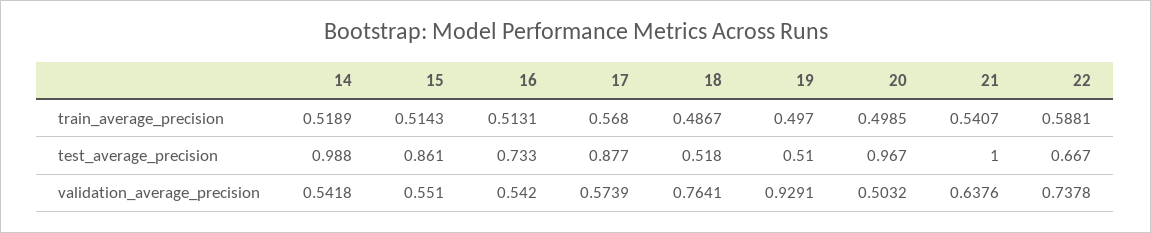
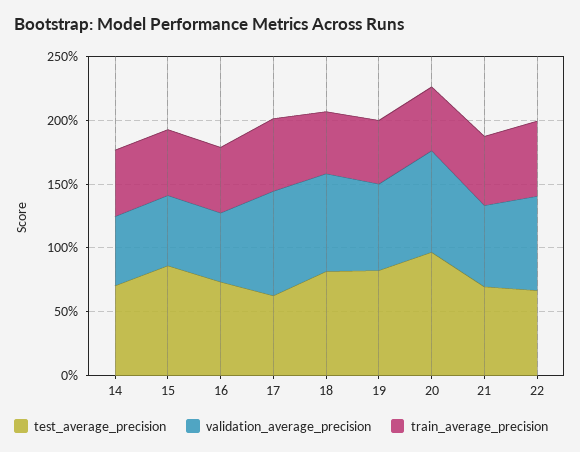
  {
    "train_average_precision": {
      "14": 0.5189,
      "15": 0.5143,
      "16": 0.5131,
      "17": 0.568,
      "18": 0.4867,
      "19": 0.497,
      "20": 0.4985,
      "21": 0.5407,
      "22": 0.5881
    },
    "test_average_precision": {
-     "14": 0.988,
+     "14": 0.7,
      "15": 0.861,
      "16": 0.733,
-     "17": 0.877,
+     "17": 0.6,
-     "18": 0.518,
+     "18": 0.8,
-     "19": 0.51,
+     "19": 0.8,
      "20": 0.967,
-     "21": 1,
+     "21": 0.7,
      "22": 0.667
    },
    "validation_average_precision": {
      "14": 0.5418,
      "15": 0.551,
      "16": 0.542,
-     "17": 0.5739,
+     "17": 0.8,
      "18": 0.7641,
-     "19": 0.9291,
+     "19": 0.7,
-     "20": 0.5032,
+     "20": 0.8,
      "21": 0.6376,
      "22": 0.7378
    }
  }

